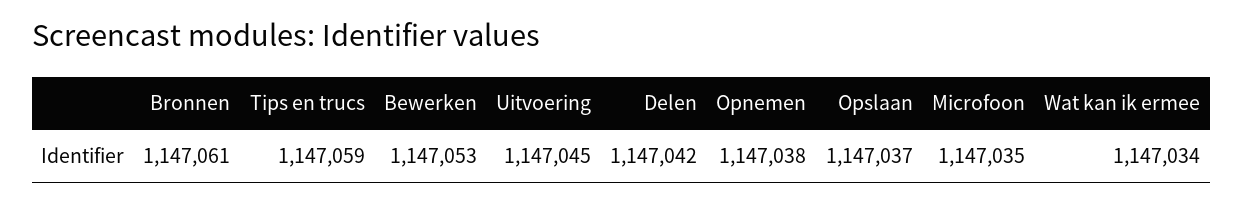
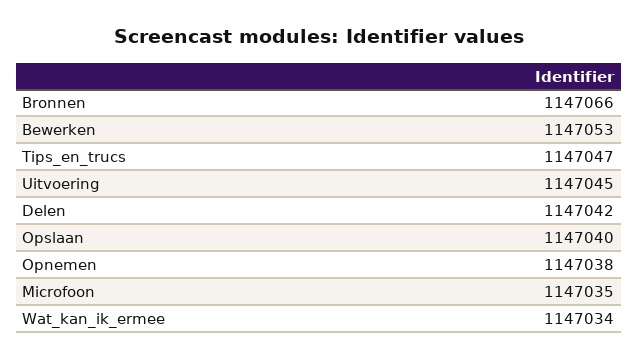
  {
-   "Bronnen": 1147061,
+   "Bronnen": 1147066,
-   "Tips en trucs": 1147059,
+   "Tips en trucs": 1147047,
    "Bewerken": 1147053,
    "Uitvoering": 1147045,
    "Delen": 1147042,
    "Opnemen": 1147038,
-   "Opslaan": 1147037,
+   "Opslaan": 1147040,
    "Microfoon": 1147035,
    "Wat kan ik ermee": 1147034
  }

